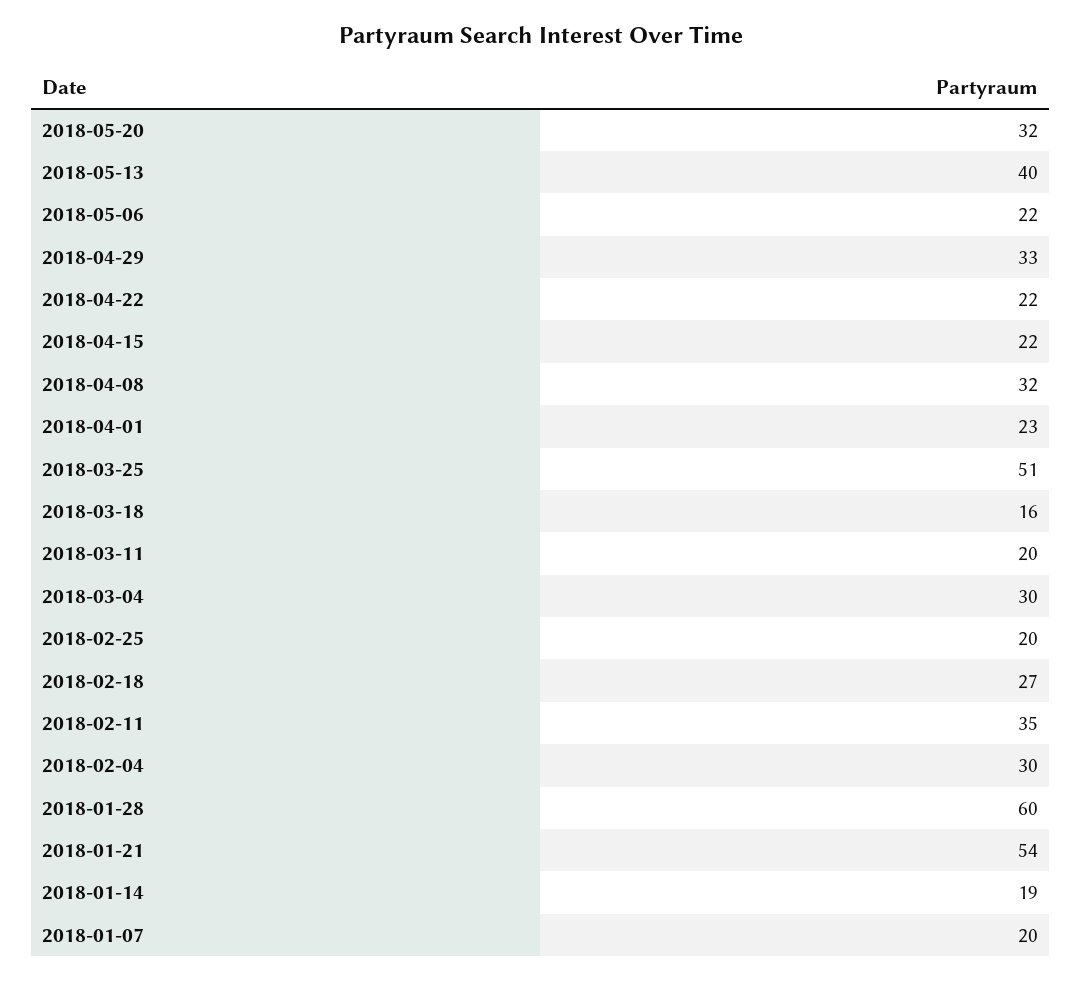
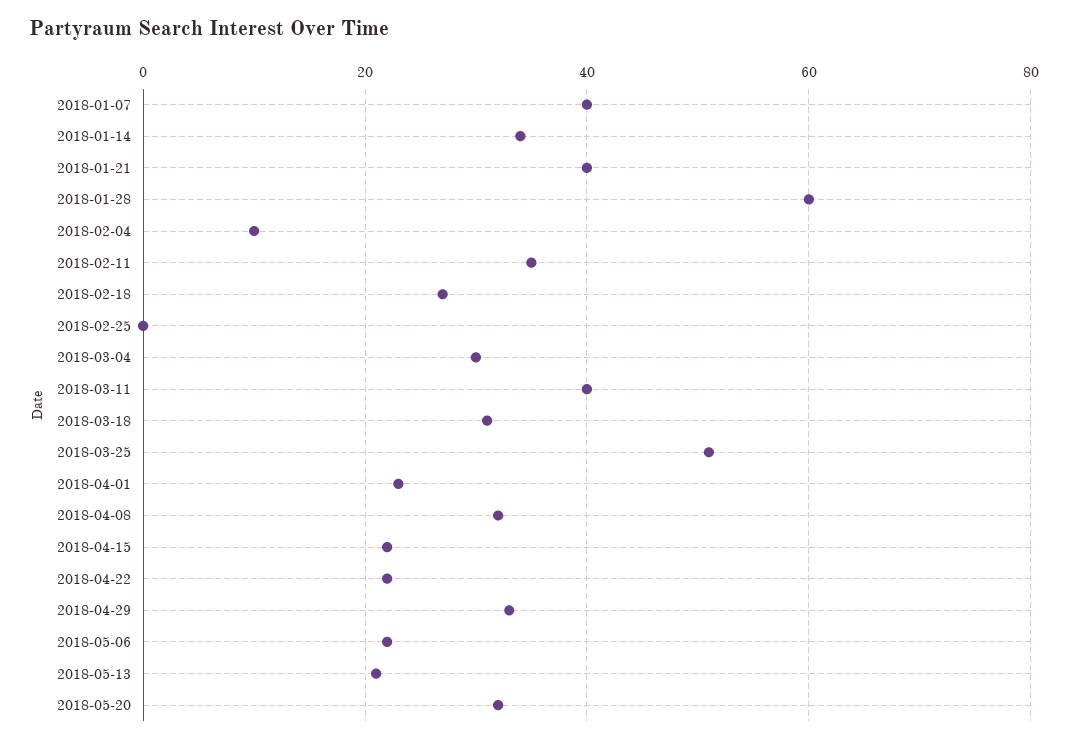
  {
    "2018-05-20": 32,
-   "2018-05-13": 40,
+   "2018-05-13": 20,
    "2018-05-06": 22,
    "2018-04-29": 33,
    "2018-04-22": 22,
    "2018-04-15": 22,
    "2018-04-08": 32,
    "2018-04-01": 23,
    "2018-03-25": 51,
-   "2018-03-18": 16,
+   "2018-03-18": 30,
-   "2018-03-11": 20,
+   "2018-03-11": 40,
    "2018-03-04": 30,
-   "2018-02-25": 20,
+   "2018-02-25": 0,
    "2018-02-18": 27,
    "2018-02-11": 35,
-   "2018-02-04": 30,
+   "2018-02-04": 10,
    "2018-01-28": 60,
-   "2018-01-21": 54,
+   "2018-01-21": 40,
-   "2018-01-14": 19,
+   "2018-01-14": 35,
-   "2018-01-07": 20
+   "2018-01-07": 40
  }

